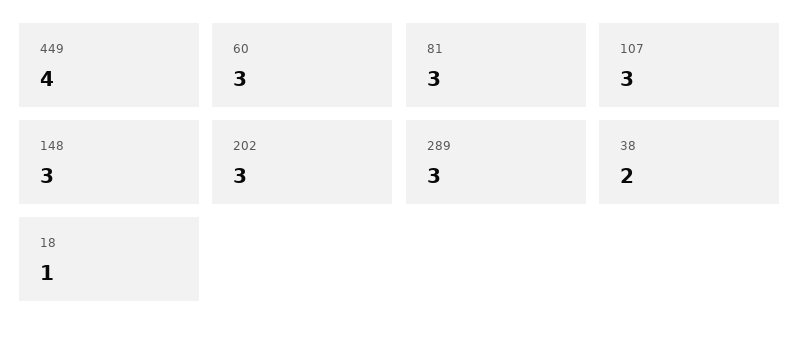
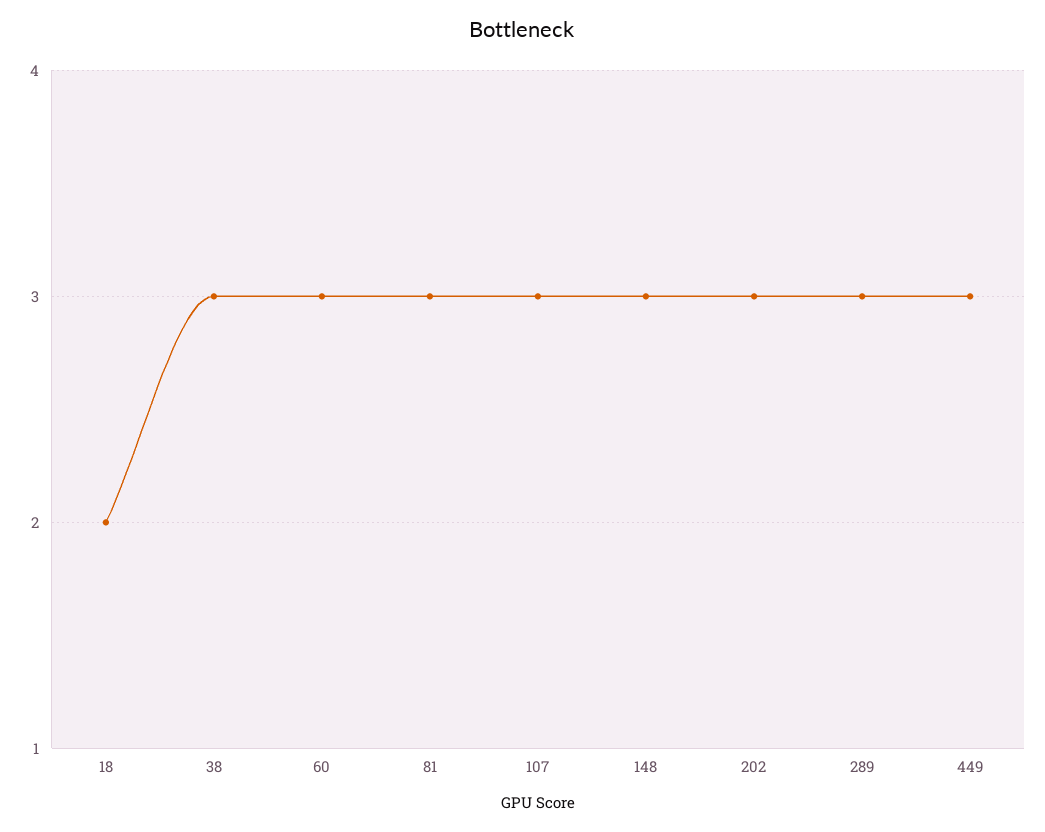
  {
-   "449": 4,
+   "449": 3,
    "60": 3,
    "81": 3,
    "107": 3,
    "148": 3,
    "202": 3,
    "289": 3,
-   "38": 2,
+   "38": 3,
-   "18": 1
+   "18": 2
  }

